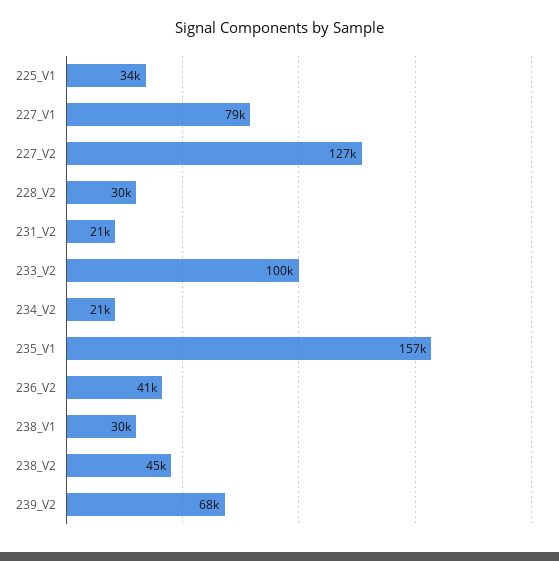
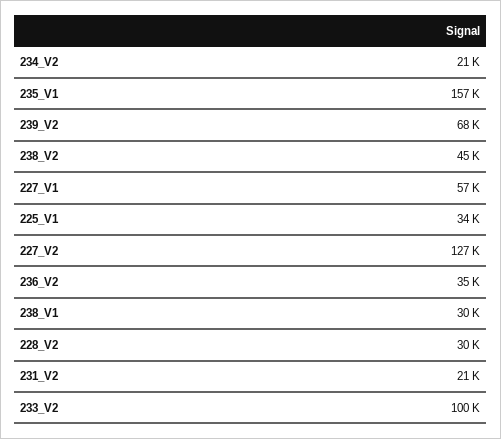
  {
    "225_V1": 34000,
-   "227_V1": 79000,
+   "227_V1": 57000,
    "227_V2": 127000,
    "228_V2": 30000,
    "231_V2": 21000,
    "233_V2": 100000,
    "234_V2": 21000,
    "235_V1": 157000,
-   "236_V2": 41000,
+   "236_V2": 35000,
    "238_V1": 30000,
    "238_V2": 45000,
    "239_V2": 68000
  }

